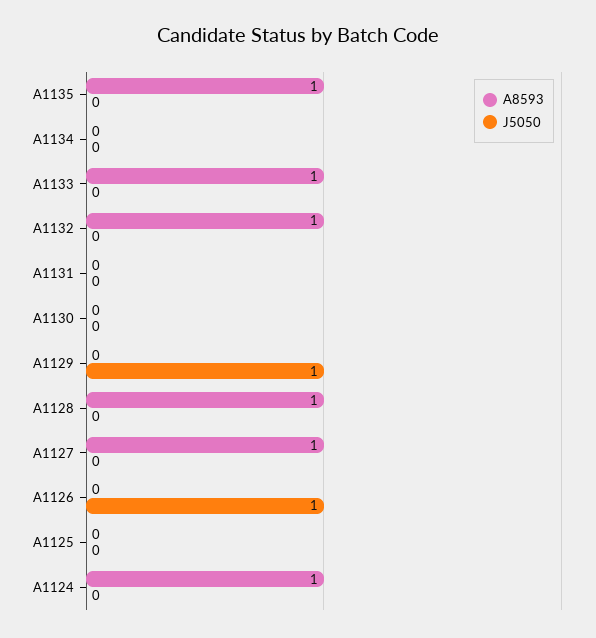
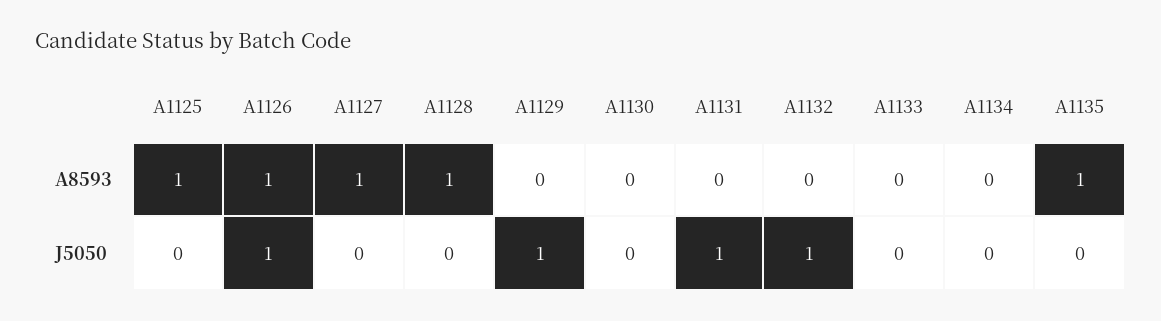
  {
    "A8593": {
      "A1135": 1,
      "A1134": 0,
-     "A1133": 1,
+     "A1133": 0,
-     "A1132": 1,
+     "A1132": 0,
      "A1131": 0,
      "A1130": 0,
      "A1129": 0,
      "A1128": 1,
      "A1127": 1,
-     "A1126": 0,
+     "A1126": 1,
-     "A1125": 0,
+     "A1125": 1
-     "A1124": 1
    },
    "J5050": {
      "A1135": 0,
      "A1134": 0,
      "A1133": 0,
-     "A1132": 0,
+     "A1132": 1,
-     "A1131": 0,
+     "A1131": 1,
      "A1130": 0,
      "A1129": 1,
      "A1128": 0,
      "A1127": 0,
      "A1126": 1,
-     "A1125": 0,
+     "A1125": 0
-     "A1124": 0
    }
  }

